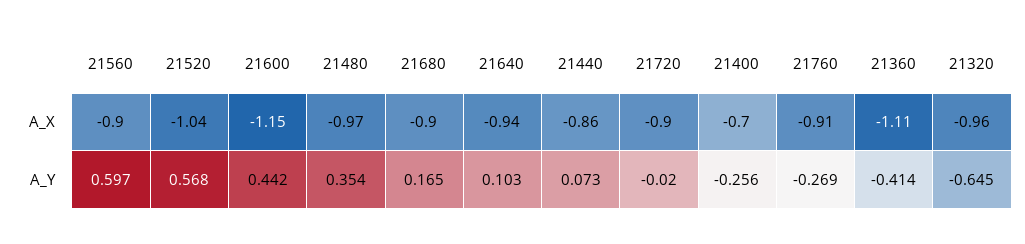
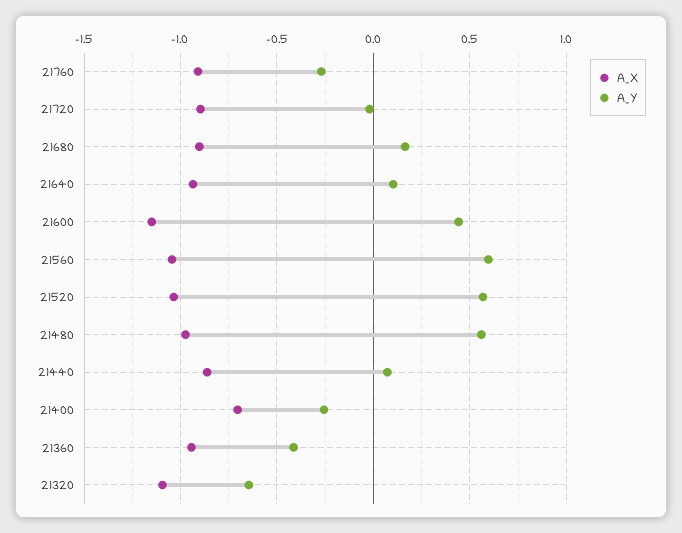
  {
    "A_X": {
-     "21560": -0.9,
+     "21560": -1.05,
      "21520": -1.04,
      "21600": -1.15,
      "21480": -0.97,
      "21680": -0.9,
      "21640": -0.94,
      "21440": -0.86,
      "21720": -0.9,
      "21400": -0.7,
      "21760": -0.91,
-     "21360": -1.11,
+     "21360": -0.95,
-     "21320": -0.96
+     "21320": -1.1
    },
    "A_Y": {
      "21560": 0.597,
      "21520": 0.568,
      "21600": 0.442,
-     "21480": 0.354,
+     "21480": 0.55,
      "21680": 0.165,
      "21640": 0.103,
      "21440": 0.073,
      "21720": -0.02,
      "21400": -0.256,
      "21760": -0.269,
      "21360": -0.414,
      "21320": -0.645
    }
  }

